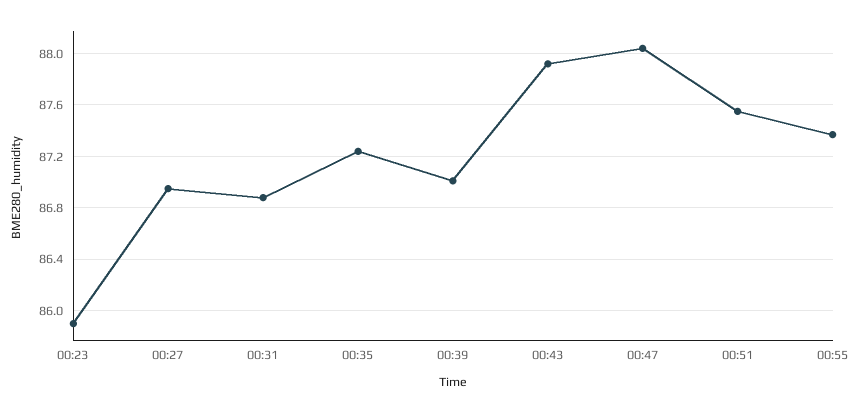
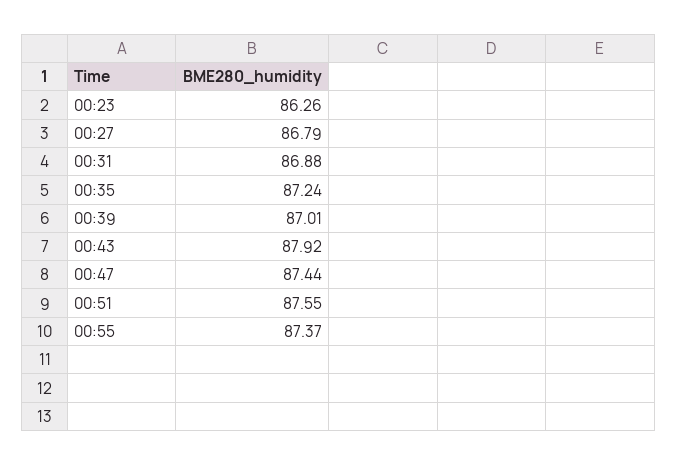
  {
-   "00:23": 85.9,
+   "00:23": 86.26,
-   "00:27": 86.95,
+   "00:27": 86.79,
    "00:31": 86.88,
    "00:35": 87.24,
    "00:39": 87.01,
    "00:43": 87.92,
-   "00:47": 88.05,
+   "00:47": 87.44,
    "00:51": 87.55,
    "00:55": 87.37
  }

